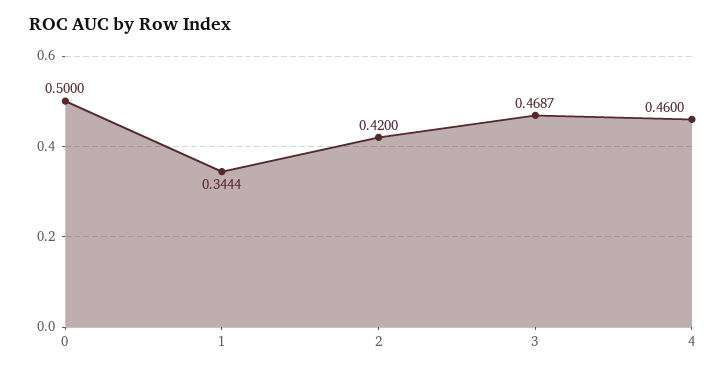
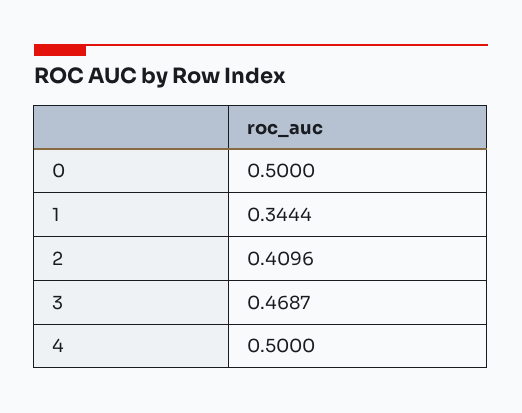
  {
    "0": 0.5,
    "1": 0.3444,
-   "2": 0.42,
+   "2": 0.4096,
    "3": 0.4687,
-   "4": 0.46
+   "4": 0.5
  }

